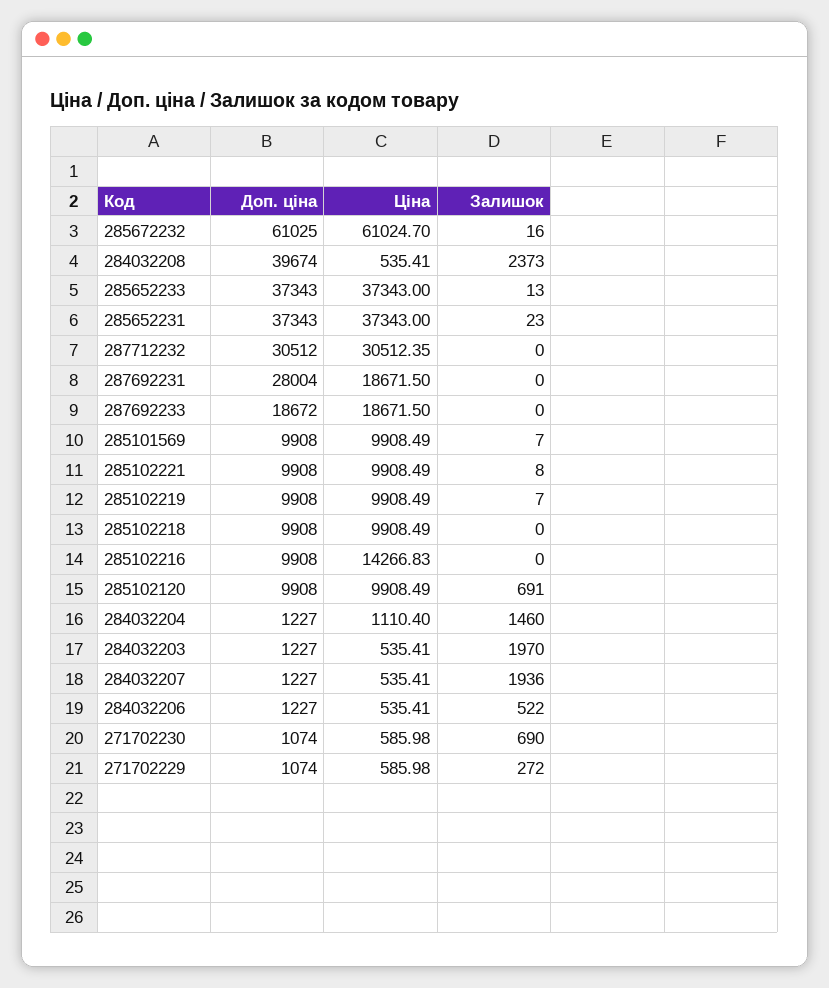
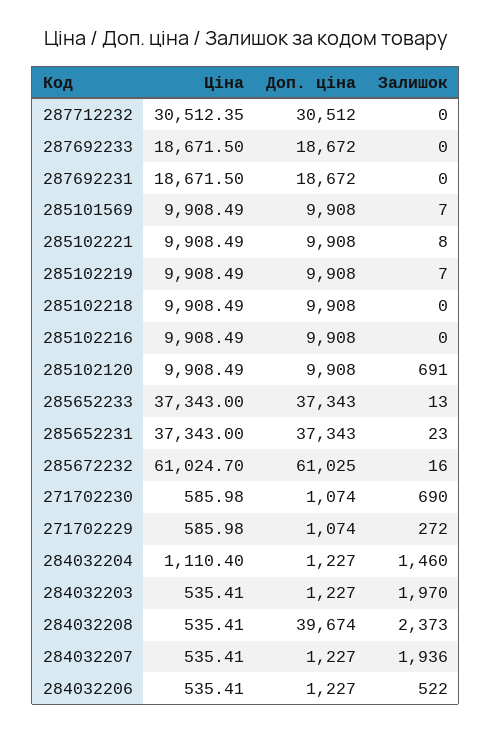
  {
    "Доп. ціна": {
      "285672232": 61025,
      "284032208": 39674,
      "285652233": 37343,
      "285652231": 37343,
      "287712232": 30512,
-     "287692231": 28004,
+     "287692231": 18672,
      "287692233": 18672,
      "285101569": 9908,
      "285102221": 9908,
      "285102219": 9908,
      "285102218": 9908,
      "285102216": 9908,
      "285102120": 9908,
      "284032204": 1227,
      "284032203": 1227,
      "284032207": 1227,
      "284032206": 1227,
      "271702230": 1074,
      "271702229": 1074
    },
    "Ціна": {
      "285672232": 61024.7,
      "284032208": 535.41,
      "285652233": 37343,
      "285652231": 37343,
      "287712232": 30512.35,
      "287692231": 18671.5,
      "287692233": 18671.5,
      "285101569": 9908.49,
      "285102221": 9908.49,
      "285102219": 9908.49,
      "285102218": 9908.49,
-     "285102216": 14266.83,
+     "285102216": 9908.49,
      "285102120": 9908.49,
      "284032204": 1110.4,
      "284032203": 535.41,
      "284032207": 535.41,
      "284032206": 535.41,
      "271702230": 585.98,
      "271702229": 585.98
    },
    "Залишок": {
      "285672232": 16,
      "284032208": 2373,
      "285652233": 13,
      "285652231": 23,
      "287712232": 0,
      "287692231": 0,
      "287692233": 0,
      "285101569": 7,
      "285102221": 8,
      "285102219": 7,
      "285102218": 0,
      "285102216": 0,
      "285102120": 691,
      "284032204": 1460,
      "284032203": 1970,
      "284032207": 1936,
      "284032206": 522,
      "271702230": 690,
      "271702229": 272
    }
  }

